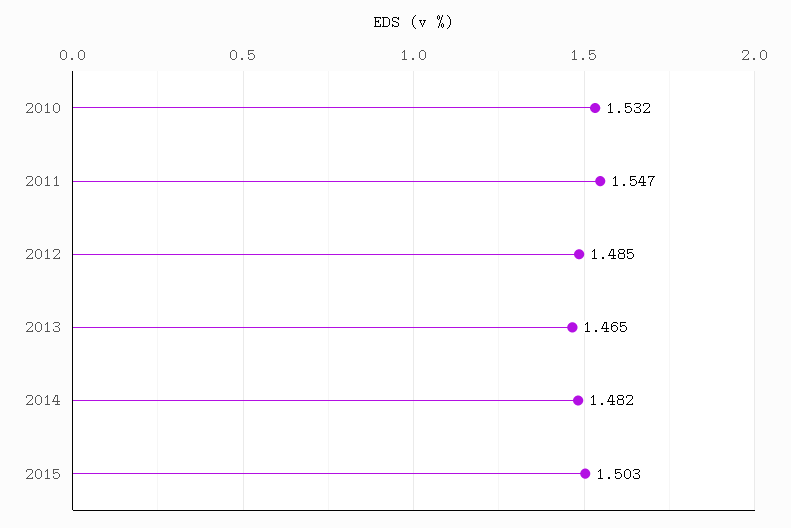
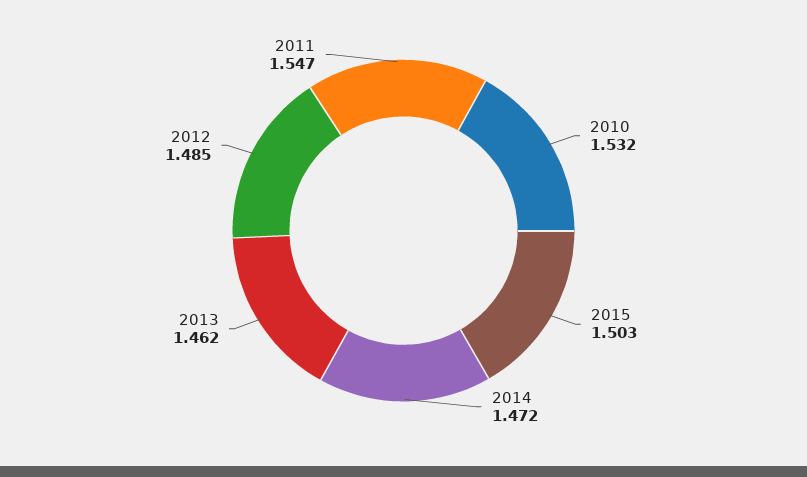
  {
    "2010": 1.532,
    "2011": 1.547,
    "2012": 1.485,
-   "2013": 1.465,
+   "2013": 1.462,
-   "2014": 1.482,
+   "2014": 1.472,
    "2015": 1.503
  }

